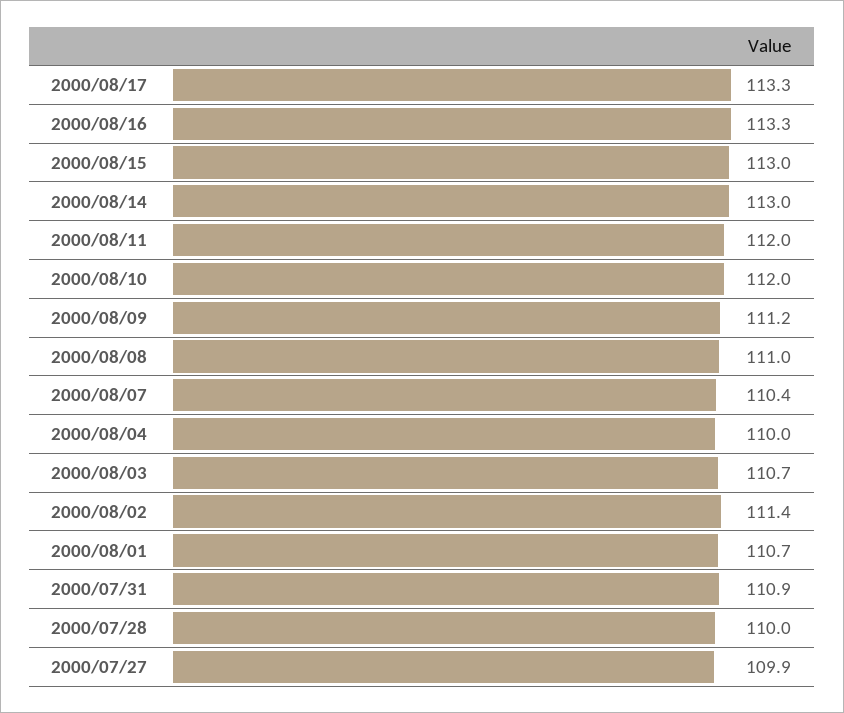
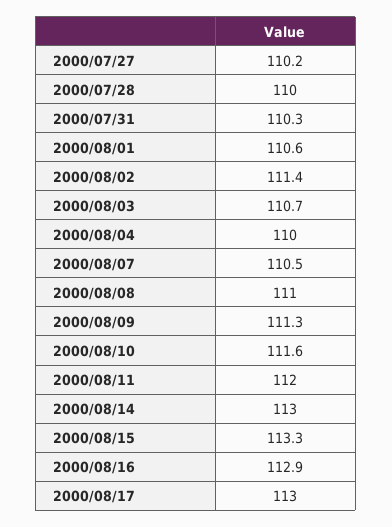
  {
-   "2000/08/17": 113.3,
+   "2000/08/17": 113,
-   "2000/08/16": 113.3,
+   "2000/08/16": 112.9,
-   "2000/08/15": 113,
+   "2000/08/15": 113.3,
    "2000/08/14": 113,
    "2000/08/11": 112,
-   "2000/08/10": 112,
+   "2000/08/10": 111.6,
-   "2000/08/09": 111.2,
+   "2000/08/09": 111.3,
    "2000/08/08": 111,
-   "2000/08/07": 110.4,
+   "2000/08/07": 110.5,
    "2000/08/04": 110,
    "2000/08/03": 110.7,
    "2000/08/02": 111.4,
-   "2000/08/01": 110.7,
+   "2000/08/01": 110.6,
-   "2000/07/31": 110.9,
+   "2000/07/31": 110.3,
    "2000/07/28": 110,
-   "2000/07/27": 109.9
+   "2000/07/27": 110.2
  }

